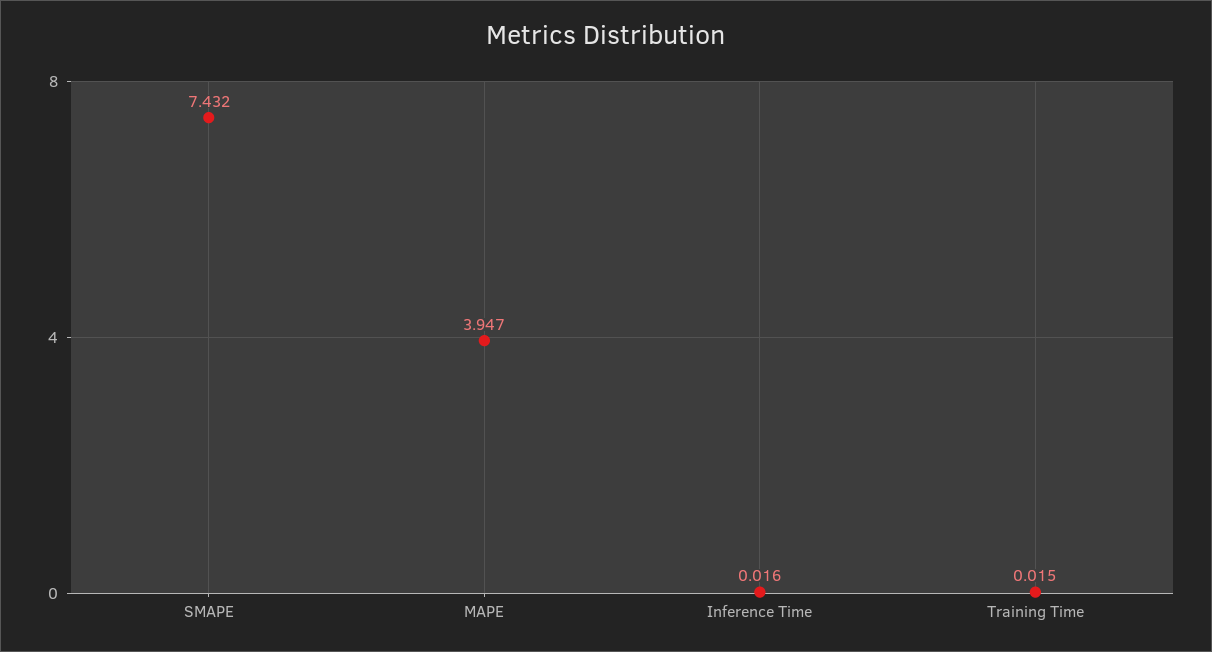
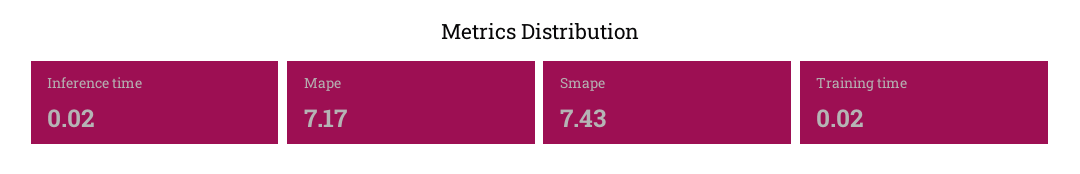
  {
    "SMAPE": 7.432,
-   "MAPE": 3.947,
+   "MAPE": 7.17,
    "Inference Time": 0.016,
    "Training Time": 0.015
  }

